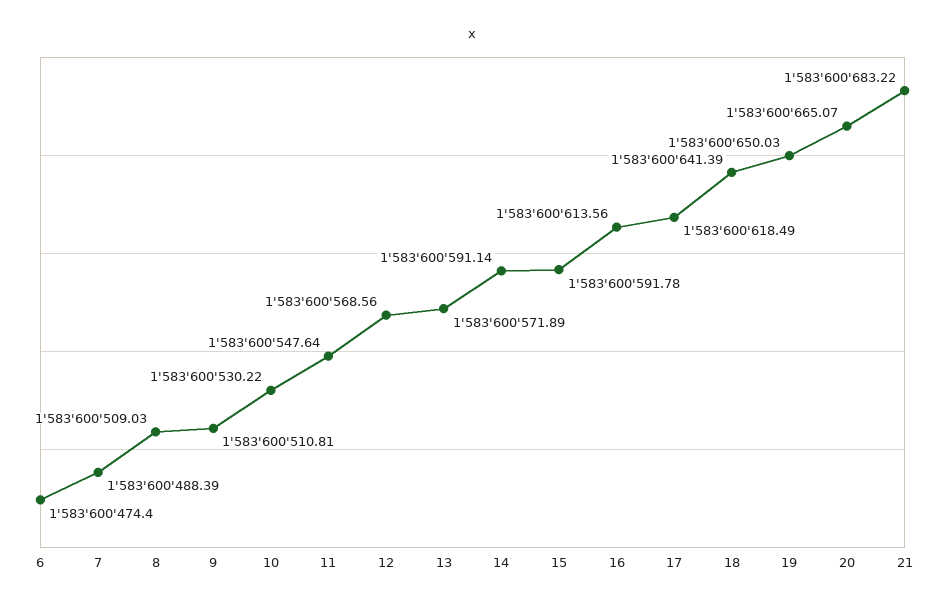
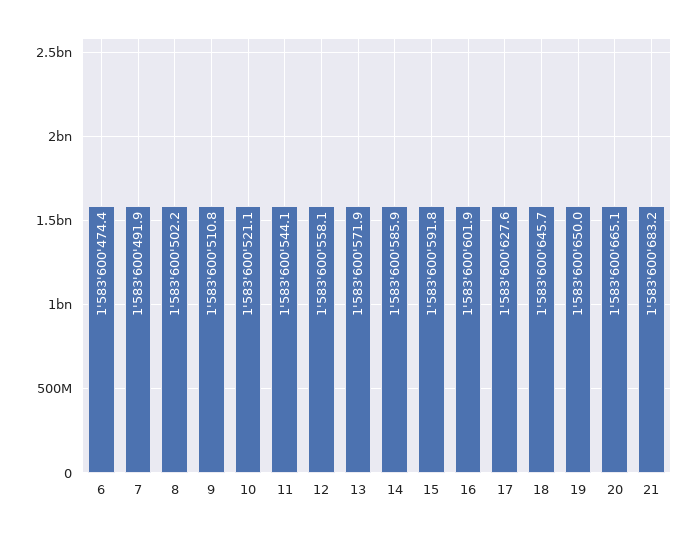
  {
    "6": 1583600474.4,
-   "7": 1583600488.39,
+   "7": 1583600491.9,
-   "8": 1583600509.03,
+   "8": 1583600502.2,
    "9": 1583600510.81,
-   "10": 1583600530.22,
+   "10": 1583600521.1,
-   "11": 1583600547.64,
+   "11": 1583600544.1,
-   "12": 1583600568.56,
+   "12": 1583600558.1,
    "13": 1583600571.89,
-   "14": 1583600591.14,
+   "14": 1583600585.9,
    "15": 1583600591.78,
-   "16": 1583600613.56,
+   "16": 1583600601.9,
-   "17": 1583600618.49,
+   "17": 1583600627.6,
-   "18": 1583600641.39,
+   "18": 1583600645.7,
    "19": 1583600650.03,
    "20": 1583600665.07,
    "21": 1583600683.22
  }

